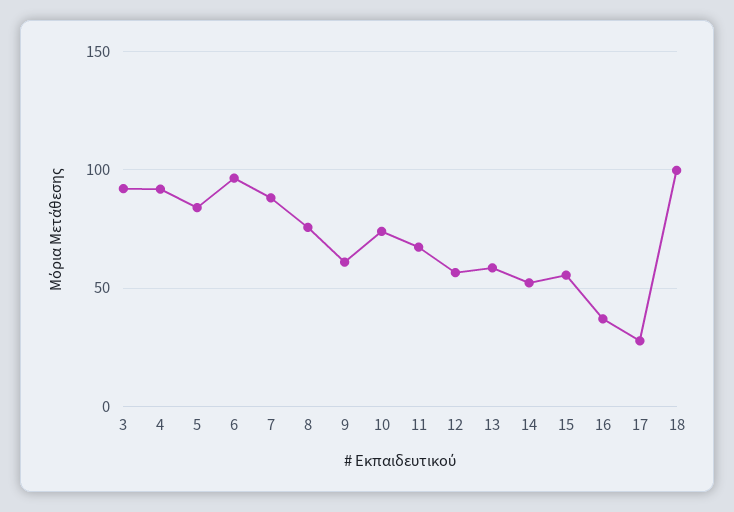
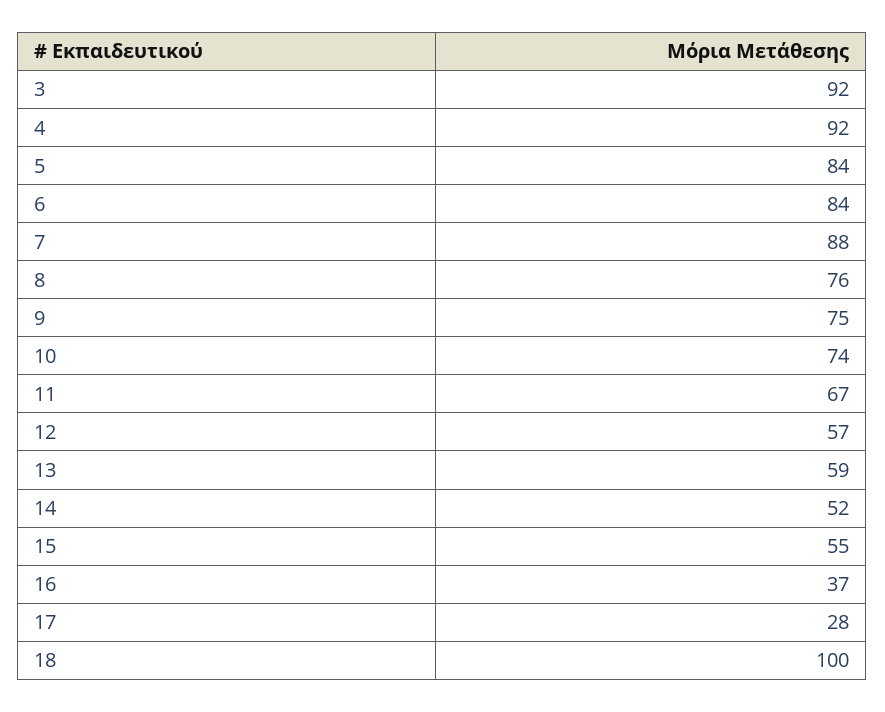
  {
    "3": 92,
    "4": 92,
    "5": 84,
-   "6": 95,
+   "6": 84,
    "7": 88,
    "8": 76,
-   "9": 60,
+   "9": 75,
    "10": 74,
    "11": 67,
    "12": 57,
    "13": 59,
    "14": 52,
    "15": 55,
    "16": 37,
    "17": 28,
    "18": 100
  }

